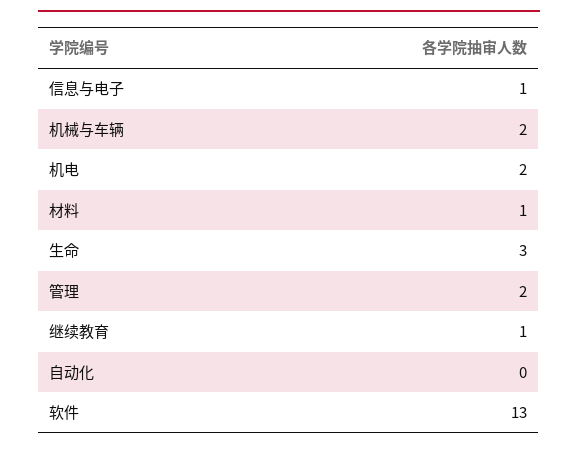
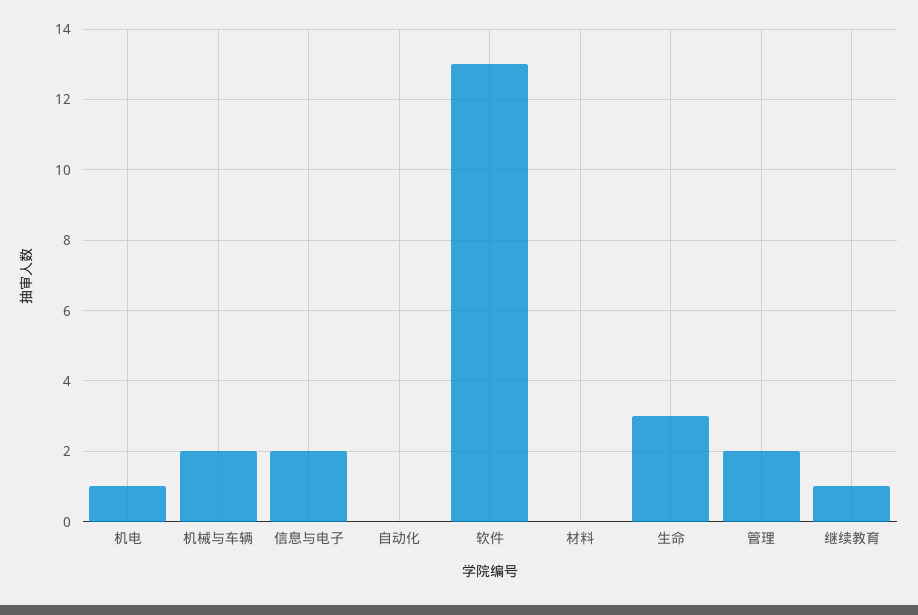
  {
-   "信息与电子": 1,
+   "信息与电子": 2,
    "机械与车辆": 2,
-   "机电": 2,
+   "机电": 1,
-   "材料": 1,
+   "材料": 0,
    "生命": 3,
    "管理": 2,
    "继续教育": 1,
    "自动化": 0,
    "软件": 13
  }

